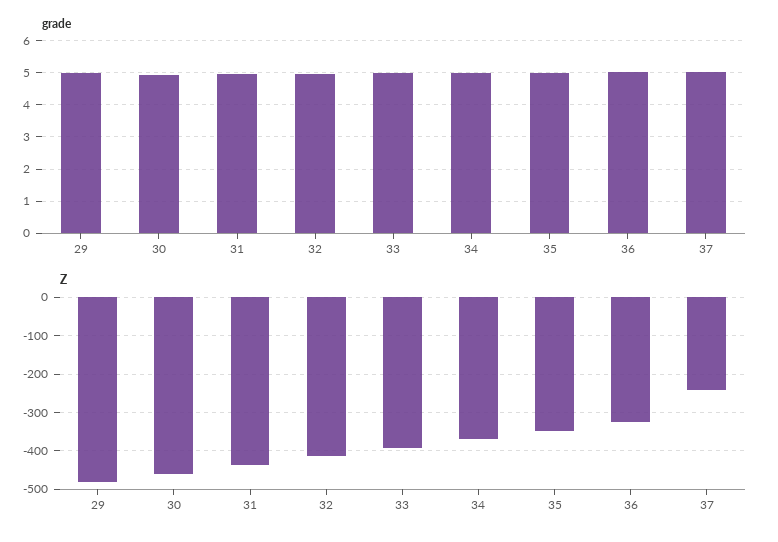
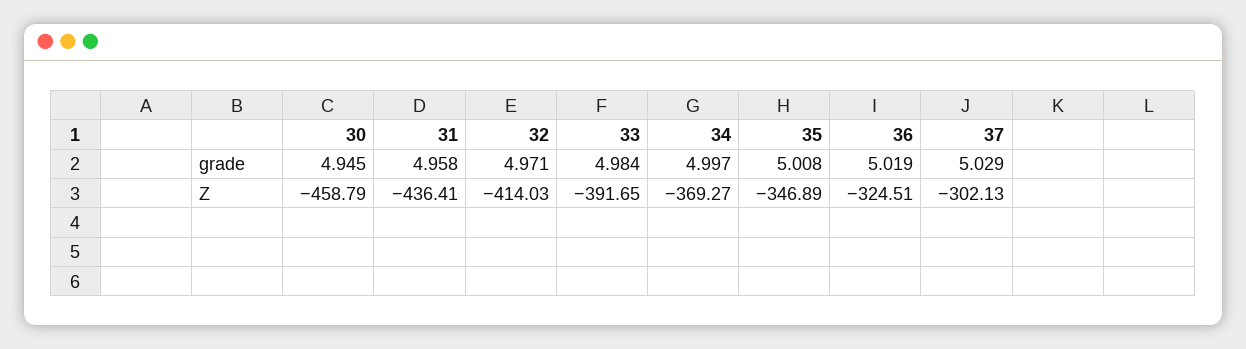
  {
    "grade": {
-     "29": 5,
      "30": 4.945,
      "31": 4.958,
      "32": 4.971,
      "33": 4.984,
      "34": 4.997,
      "35": 5.008,
      "36": 5.019,
      "37": 5.029
    },
    "Z": {
-     "29": -480,
      "30": -458.79,
      "31": -436.41,
      "32": -414.03,
      "33": -391.65,
      "34": -369.27,
      "35": -346.89,
      "36": -324.51,
-     "37": -240
+     "37": -302.13
    }
  }

